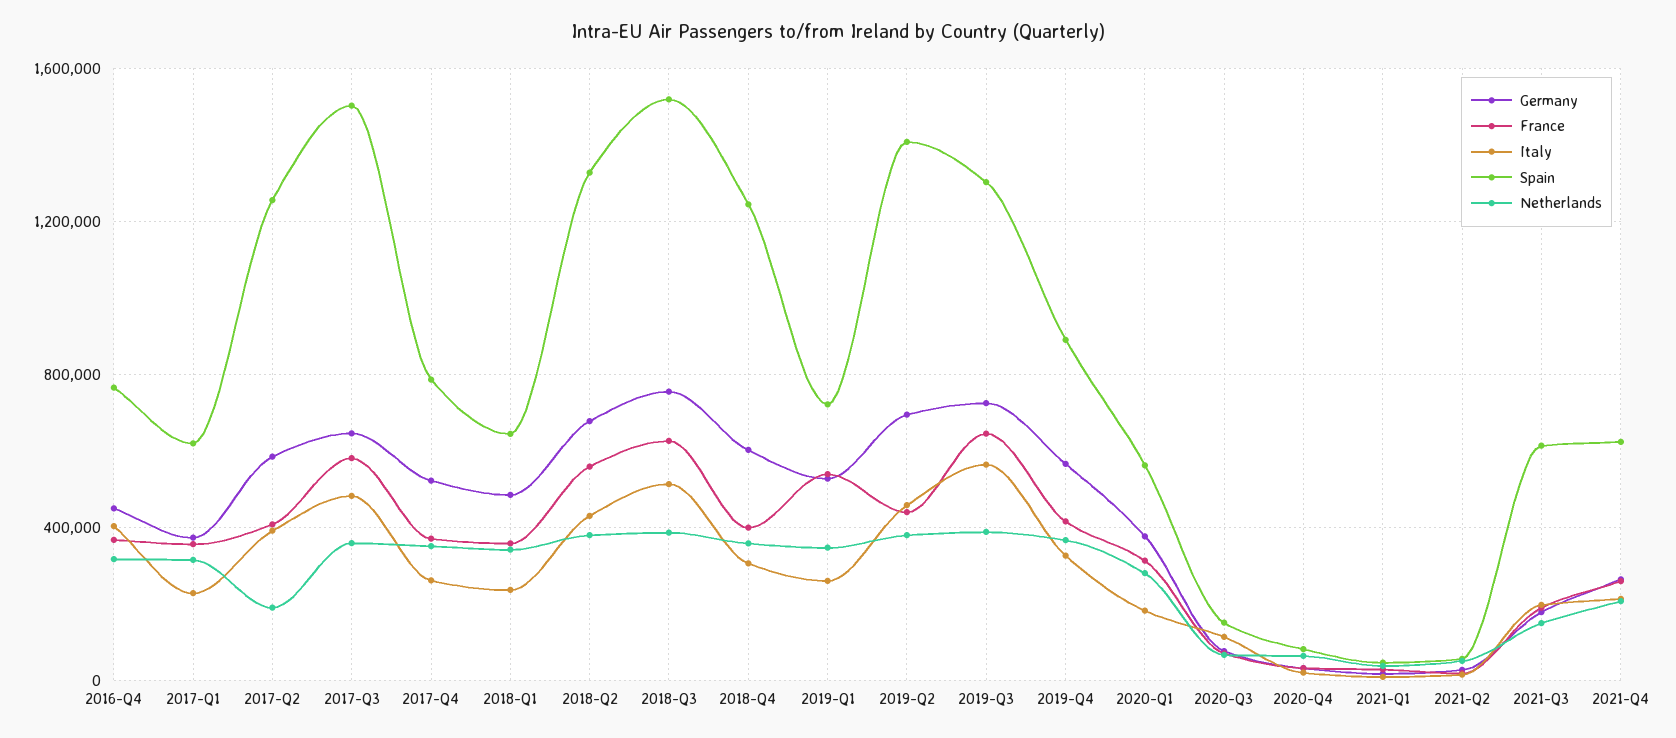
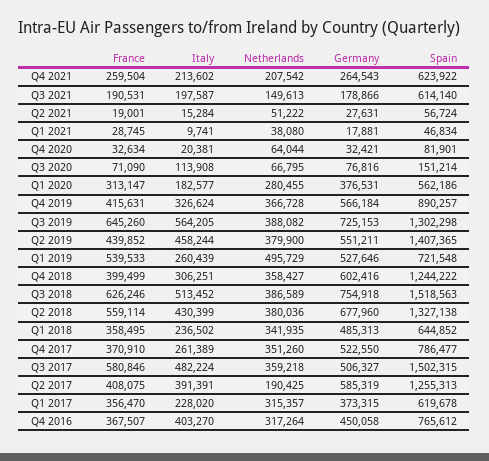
  {
    "Germany": {
      "2016-Q4": 450058,
      "2017-Q1": 373315,
      "2017-Q2": 585319,
-     "2017-Q3": 650000,
+     "2017-Q3": 506327,
      "2017-Q4": 522550,
      "2018-Q1": 485313,
      "2018-Q2": 677960,
      "2018-Q3": 754918,
      "2018-Q4": 602416,
      "2019-Q1": 527646,
-     "2019-Q2": 700000,
+     "2019-Q2": 551211,
      "2019-Q3": 725153,
      "2019-Q4": 566184,
      "2020-Q1": 376531,
      "2020-Q3": 76816,
      "2020-Q4": 32421,
      "2021-Q1": 17881,
      "2021-Q2": 27631,
      "2021-Q3": 178866,
      "2021-Q4": 264543
    },
    "France": {
      "2016-Q4": 367507,
      "2017-Q1": 356470,
      "2017-Q2": 408075,
      "2017-Q3": 580846,
      "2017-Q4": 370910,
      "2018-Q1": 358495,
      "2018-Q2": 559114,
      "2018-Q3": 626246,
      "2018-Q4": 399499,
      "2019-Q1": 539533,
      "2019-Q2": 439852,
      "2019-Q3": 645260,
      "2019-Q4": 415631,
      "2020-Q1": 313147,
      "2020-Q3": 71090,
      "2020-Q4": 32634,
      "2021-Q1": 28745,
      "2021-Q2": 19001,
      "2021-Q3": 190531,
      "2021-Q4": 259504
    },
    "Italy": {
      "2016-Q4": 403270,
      "2017-Q1": 228020,
      "2017-Q2": 391391,
      "2017-Q3": 482224,
      "2017-Q4": 261389,
      "2018-Q1": 236502,
      "2018-Q2": 430399,
      "2018-Q3": 513452,
      "2018-Q4": 306251,
      "2019-Q1": 260439,
      "2019-Q2": 458244,
      "2019-Q3": 564205,
      "2019-Q4": 326624,
      "2020-Q1": 182577,
      "2020-Q3": 113908,
      "2020-Q4": 20381,
      "2021-Q1": 9741,
      "2021-Q2": 15284,
      "2021-Q3": 197587,
      "2021-Q4": 213602
    },
    "Spain": {
      "2016-Q4": 765612,
      "2017-Q1": 619678,
      "2017-Q2": 1255313,
      "2017-Q3": 1502315,
      "2017-Q4": 786477,
      "2018-Q1": 644852,
      "2018-Q2": 1327138,
      "2018-Q3": 1518563,
      "2018-Q4": 1244222,
      "2019-Q1": 721548,
      "2019-Q2": 1407365,
      "2019-Q3": 1302298,
      "2019-Q4": 890257,
      "2020-Q1": 562186,
      "2020-Q3": 151214,
      "2020-Q4": 81901,
      "2021-Q1": 46834,
      "2021-Q2": 56724,
      "2021-Q3": 614140,
      "2021-Q4": 623922
    },
    "Netherlands": {
      "2016-Q4": 317264,
      "2017-Q1": 315357,
      "2017-Q2": 190425,
      "2017-Q3": 359218,
      "2017-Q4": 351260,
      "2018-Q1": 341935,
      "2018-Q2": 380036,
      "2018-Q3": 386589,
      "2018-Q4": 358427,
-     "2019-Q1": 350000,
+     "2019-Q1": 495729,
      "2019-Q2": 379900,
      "2019-Q3": 388082,
      "2019-Q4": 366728,
      "2020-Q1": 280455,
      "2020-Q3": 66795,
      "2020-Q4": 64044,
      "2021-Q1": 38080,
      "2021-Q2": 51222,
      "2021-Q3": 149613,
      "2021-Q4": 207542
    }
  }

